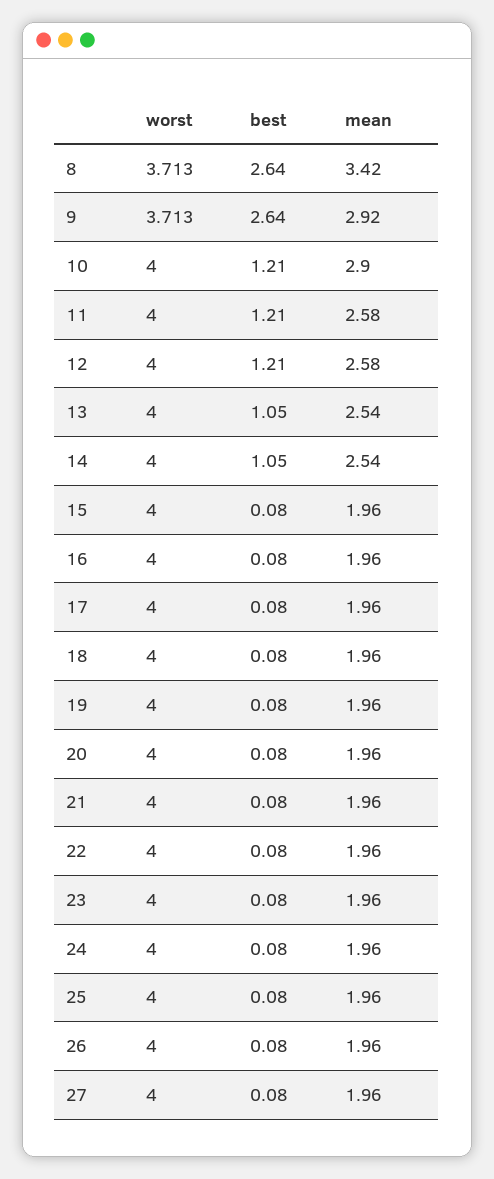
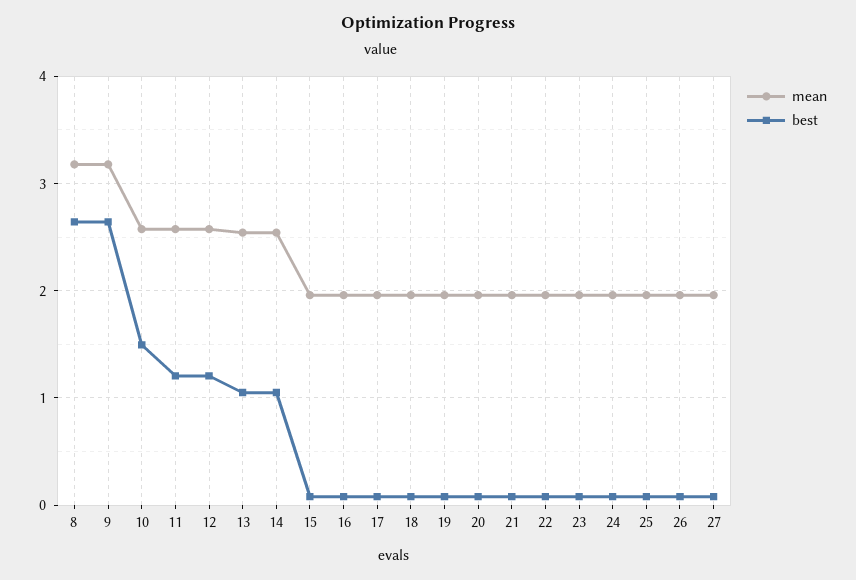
  {
-   "worst": {
-     "8": 3.713,
-     "9": 3.713,
-     "10": 4,
-     "11": 4,
-     "12": 4,
-     "13": 4,
-     "14": 4,
-     "15": 4,
-     "16": 4,
-     "17": 4,
-     "18": 4,
-     "19": 4,
-     "20": 4,
-     "21": 4,
-     "22": 4,
-     "23": 4,
-     "24": 4,
-     "25": 4,
-     "26": 4,
-     "27": 4
-   },
    "best": {
      "8": 2.64,
      "9": 2.64,
-     "10": 1.21,
+     "10": 1.5,
      "11": 1.21,
      "12": 1.21,
      "13": 1.05,
      "14": 1.05,
      "15": 0.08,
      "16": 0.08,
      "17": 0.08,
      "18": 0.08,
      "19": 0.08,
      "20": 0.08,
      "21": 0.08,
      "22": 0.08,
      "23": 0.08,
      "24": 0.08,
      "25": 0.08,
      "26": 0.08,
      "27": 0.08
    },
    "mean": {
-     "8": 3.42,
+     "8": 3.2,
-     "9": 2.92,
+     "9": 3.2,
-     "10": 2.9,
+     "10": 2.6,
      "11": 2.58,
      "12": 2.58,
      "13": 2.54,
      "14": 2.54,
      "15": 1.96,
      "16": 1.96,
      "17": 1.96,
      "18": 1.96,
      "19": 1.96,
      "20": 1.96,
      "21": 1.96,
      "22": 1.96,
      "23": 1.96,
      "24": 1.96,
      "25": 1.96,
      "26": 1.96,
      "27": 1.96
    }
  }

